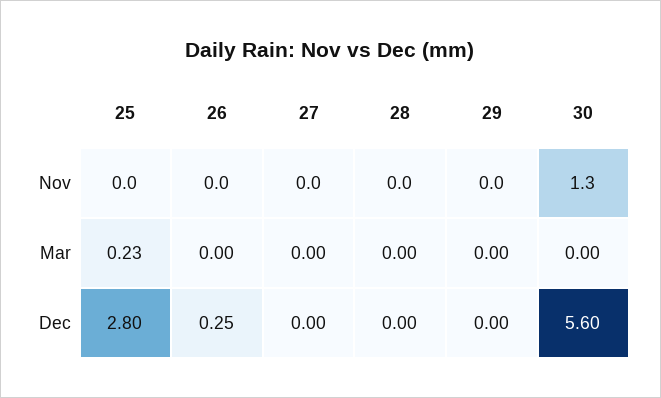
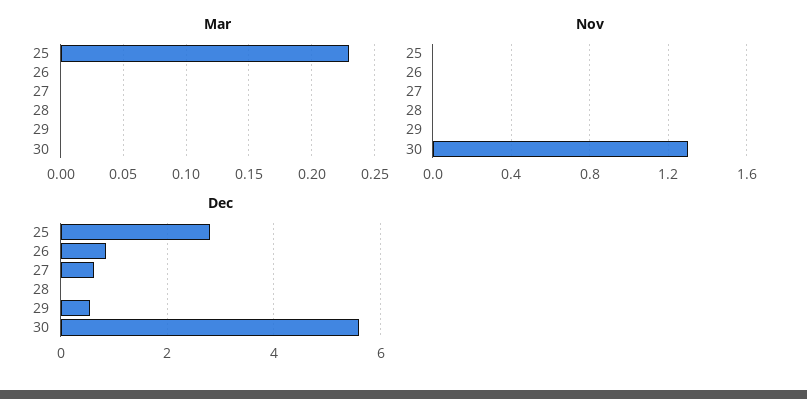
  {
    "Nov": {
      "25": 0,
      "26": 0,
      "27": 0,
      "28": 0,
      "29": 0,
      "30": 1.3
    },
    "Mar": {
      "25": 0.23,
      "26": 0,
      "27": 0,
      "28": 0,
      "29": 0,
      "30": 0
    },
    "Dec": {
      "25": 2.8,
-     "26": 0.25,
+     "26": 0.8,
-     "27": 0,
+     "27": 0.6,
      "28": 0,
-     "29": 0,
+     "29": 0.6,
      "30": 5.6
    }
  }

